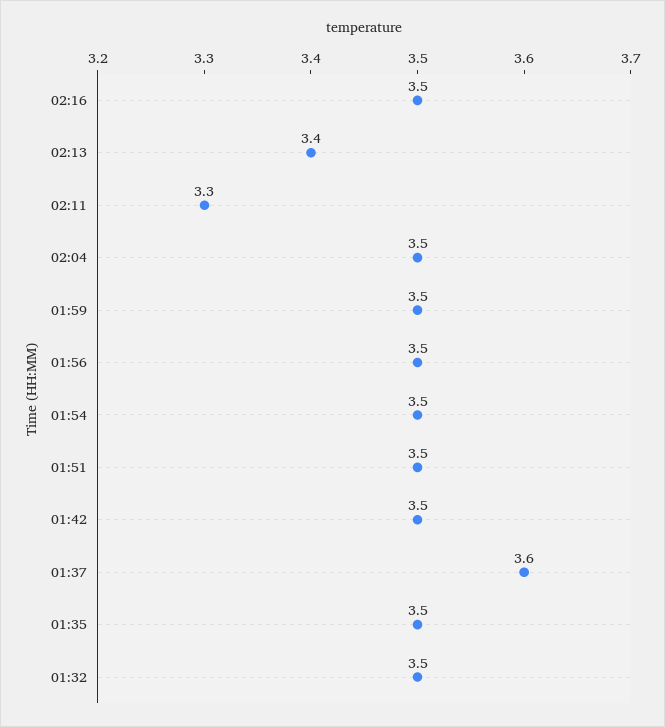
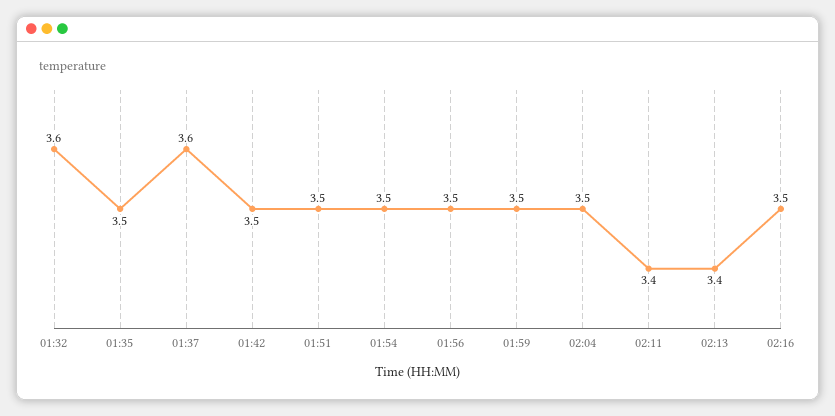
  {
    "02:16": 3.5,
    "02:13": 3.4,
-   "02:11": 3.3,
+   "02:11": 3.4,
    "02:04": 3.5,
    "01:59": 3.5,
    "01:56": 3.5,
    "01:54": 3.5,
    "01:51": 3.5,
    "01:42": 3.5,
    "01:37": 3.6,
    "01:35": 3.5,
-   "01:32": 3.5
+   "01:32": 3.6
  }

